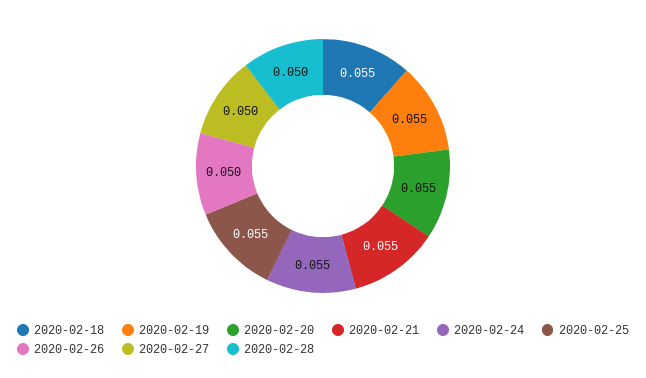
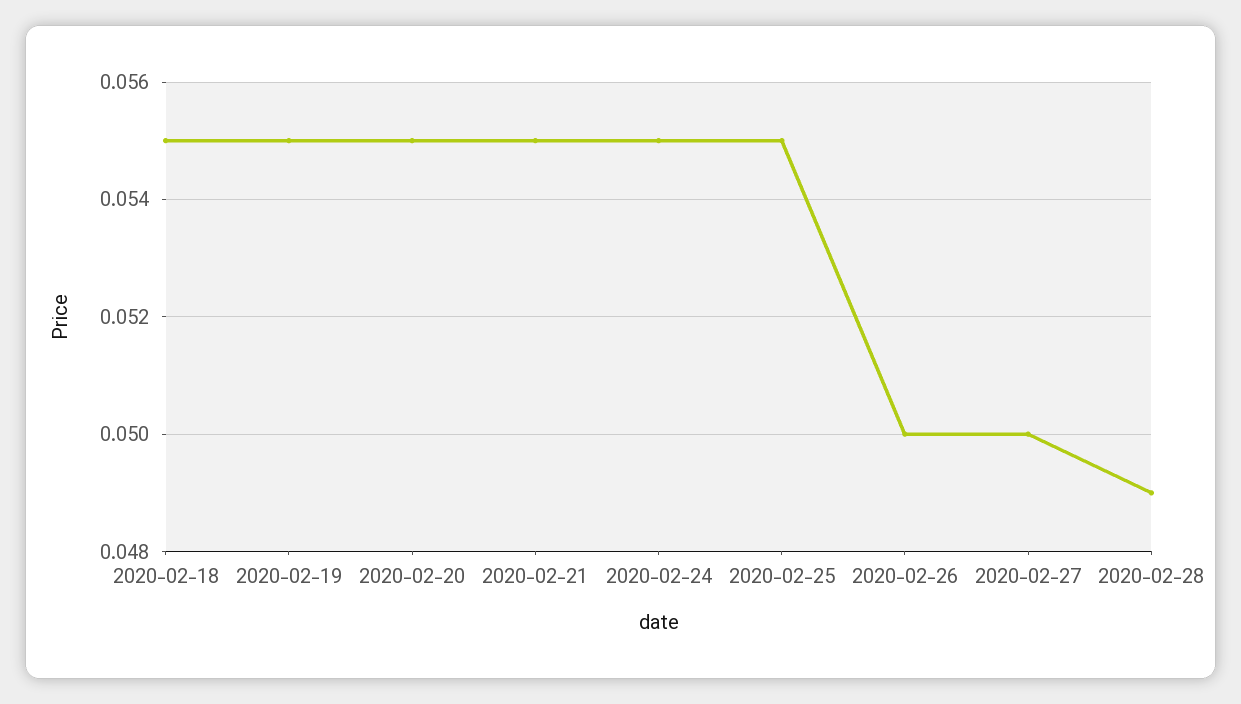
  {
    "2020-02-18": 0.055,
    "2020-02-19": 0.055,
    "2020-02-20": 0.055,
    "2020-02-21": 0.055,
    "2020-02-24": 0.055,
    "2020-02-25": 0.055,
    "2020-02-26": 0.05,
    "2020-02-27": 0.05,
-   "2020-02-28": 0.05
+   "2020-02-28": 0.049
  }

